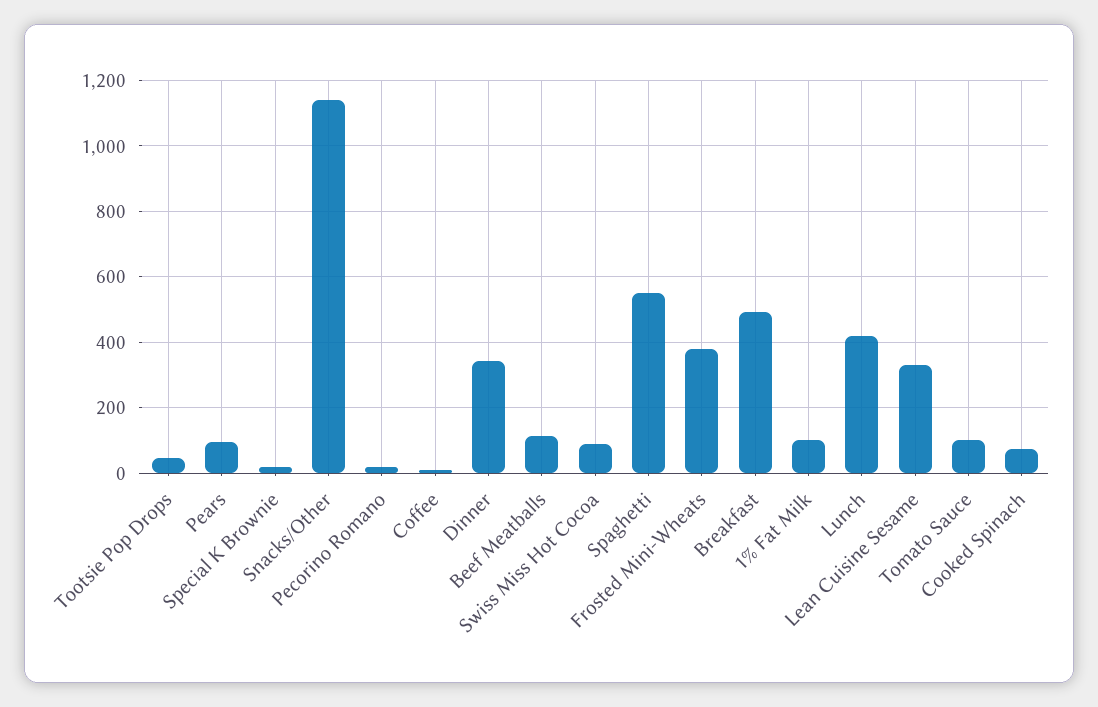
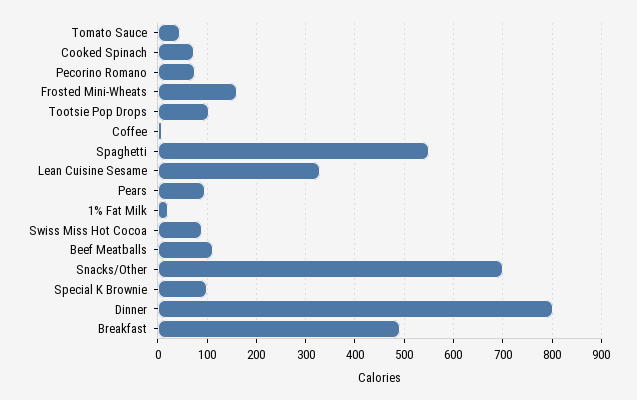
  {
-   "Tootsie Pop Drops": 40,
+   "Tootsie Pop Drops": 100,
    "Pears": 100,
-   "Special K Brownie": 20,
+   "Special K Brownie": 100,
-   "Snacks/Other": 1140,
+   "Snacks/Other": 700,
-   "Pecorino Romano": 20,
+   "Pecorino Romano": 80,
    "Coffee": 0,
-   "Dinner": 340,
+   "Dinner": 800,
    "Beef Meatballs": 120,
    "Swiss Miss Hot Cocoa": 100,
    "Spaghetti": 560,
-   "Frosted Mini-Wheats": 380,
+   "Frosted Mini-Wheats": 160,
    "Breakfast": 500,
-   "1% Fat Milk": 100,
+   "1% Fat Milk": 20,
-   "Lunch": 420,
    "Lean Cuisine Sesame": 340,
-   "Tomato Sauce": 100,
+   "Tomato Sauce": 40,
    "Cooked Spinach": 80
  }

